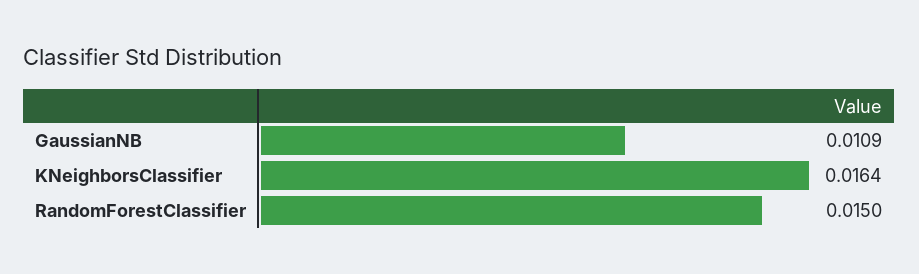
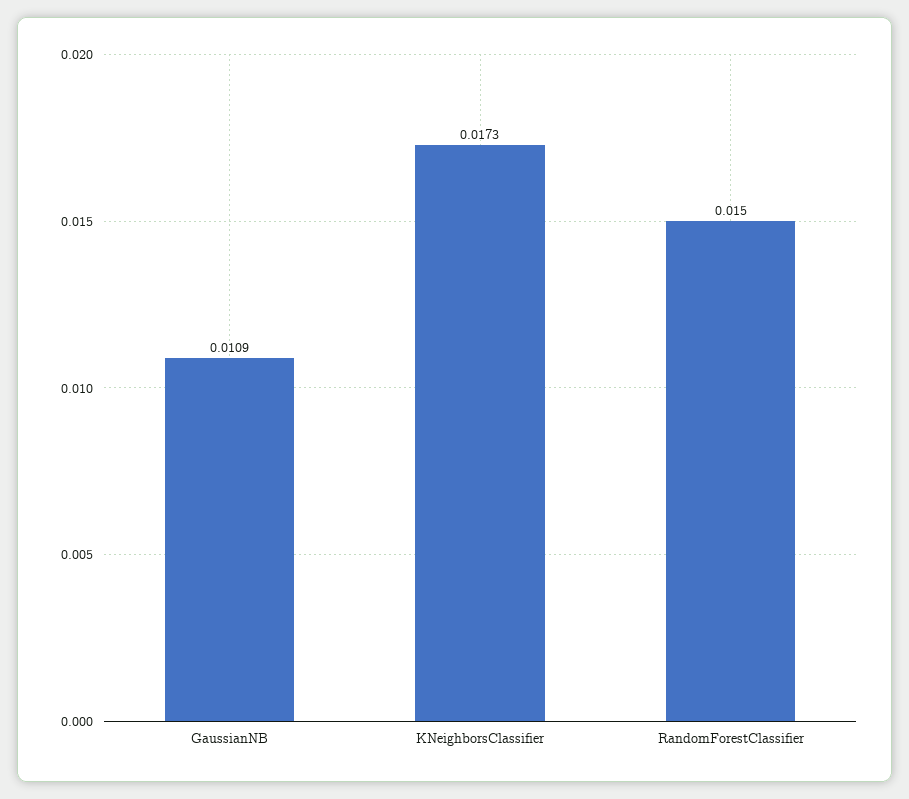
  {
    "GaussianNB": 0.0109,
-   "KNeighborsClassifier": 0.0164,
+   "KNeighborsClassifier": 0.0173,
    "RandomForestClassifier": 0.015
  }

